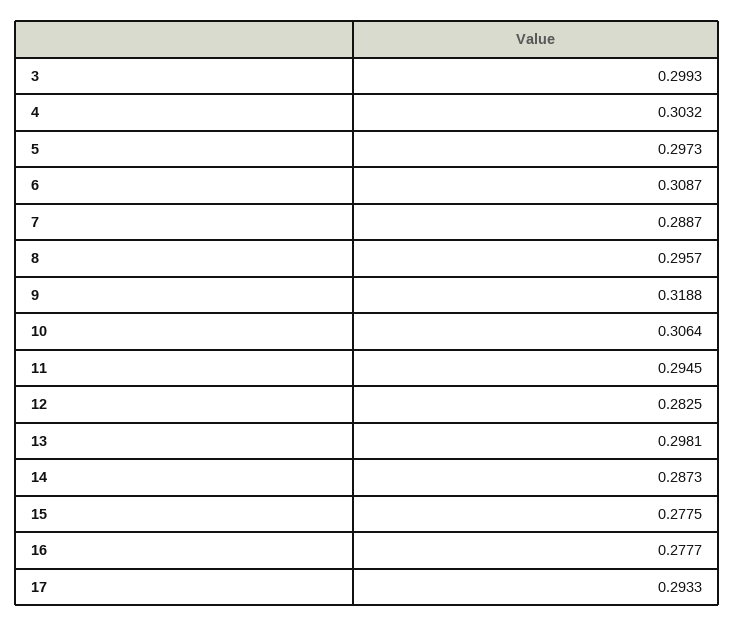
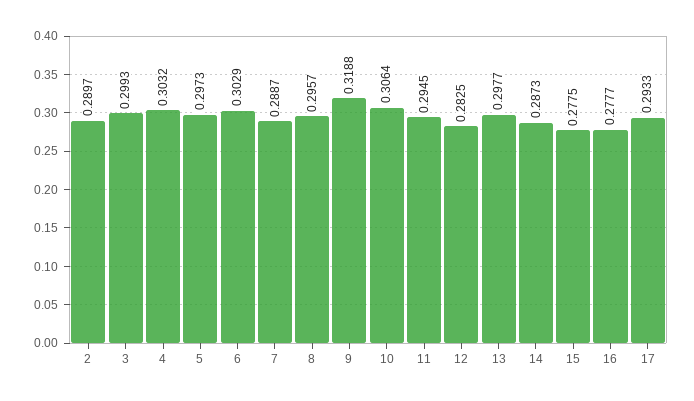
  {
    "3": 0.2993,
    "4": 0.3032,
    "5": 0.2973,
-   "6": 0.3087,
+   "6": 0.3029,
    "7": 0.2887,
    "8": 0.2957,
    "9": 0.3188,
    "10": 0.3064,
    "11": 0.2945,
    "12": 0.2825,
-   "13": 0.2981,
+   "13": 0.2977,
    "14": 0.2873,
    "15": 0.2775,
    "16": 0.2777,
-   "17": 0.2933
+   "17": 0.2933,
+   "2": 0.2897
  }

